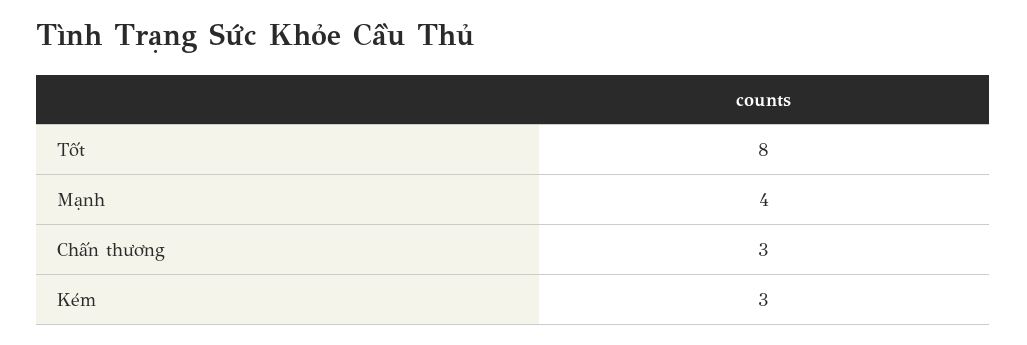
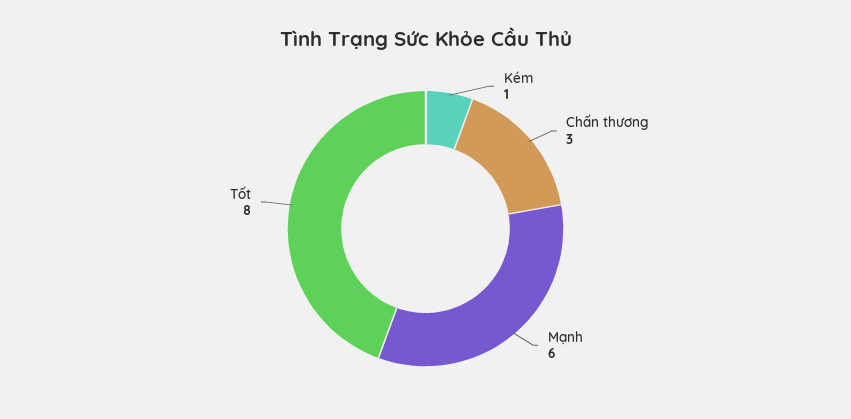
  {
    "Tốt": 8,
-   "Mạnh": 4,
+   "Mạnh": 6,
    "Chấn thương": 3,
-   "Kém": 3
+   "Kém": 1
  }

